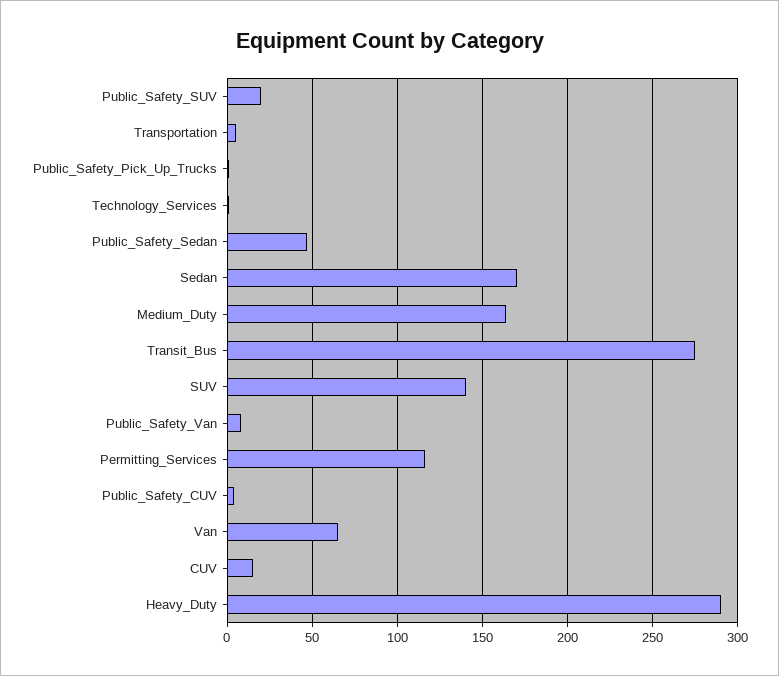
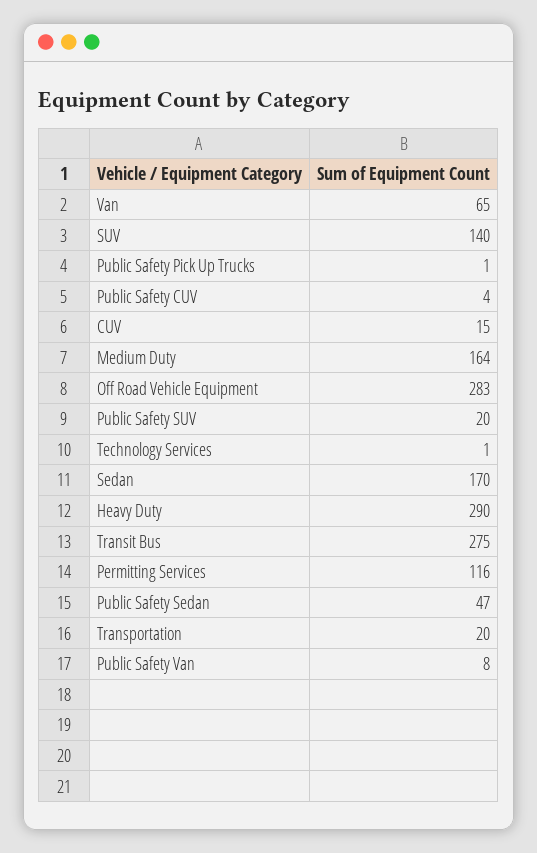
  {
    "Public_Safety_SUV": 20,
-   "Transportation": 5,
+   "Transportation": 20,
    "Public_Safety_Pick_Up_Trucks": 1,
    "Technology_Services": 1,
    "Public_Safety_Sedan": 47,
    "Sedan": 170,
    "Medium_Duty": 164,
    "Transit_Bus": 275,
    "SUV": 140,
    "Public_Safety_Van": 8,
    "Permitting_Services": 116,
    "Public_Safety_CUV": 4,
    "Van": 65,
    "CUV": 15,
-   "Heavy_Duty": 290
+   "Heavy_Duty": 290,
+   "Off Road Vehicle Equipment": 283
  }

